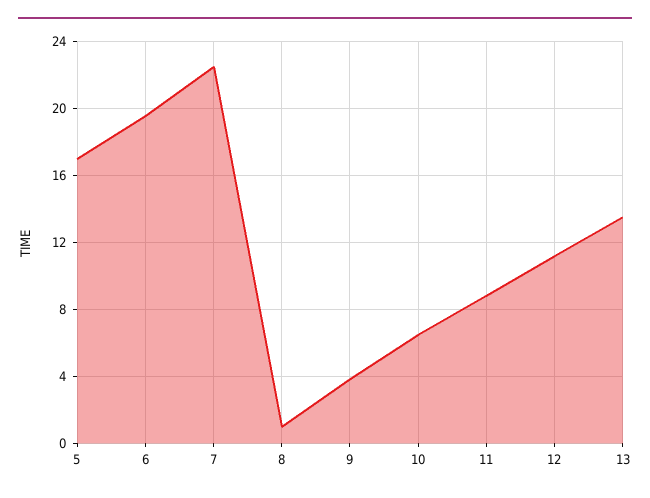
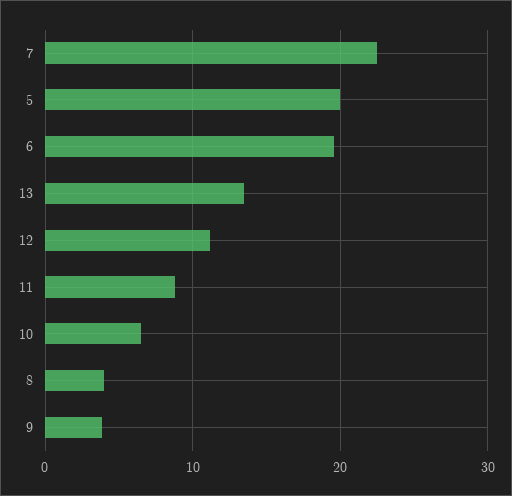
  {
-   "5": 17,
+   "5": 20,
    "6": 19.5,
    "7": 22.5,
-   "8": 1,
+   "8": 4,
    "9": 4,
    "10": 6.5,
    "11": 9,
    "12": 11,
    "13": 13.5
  }

